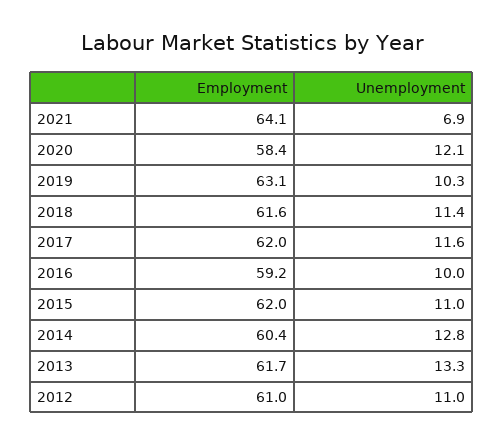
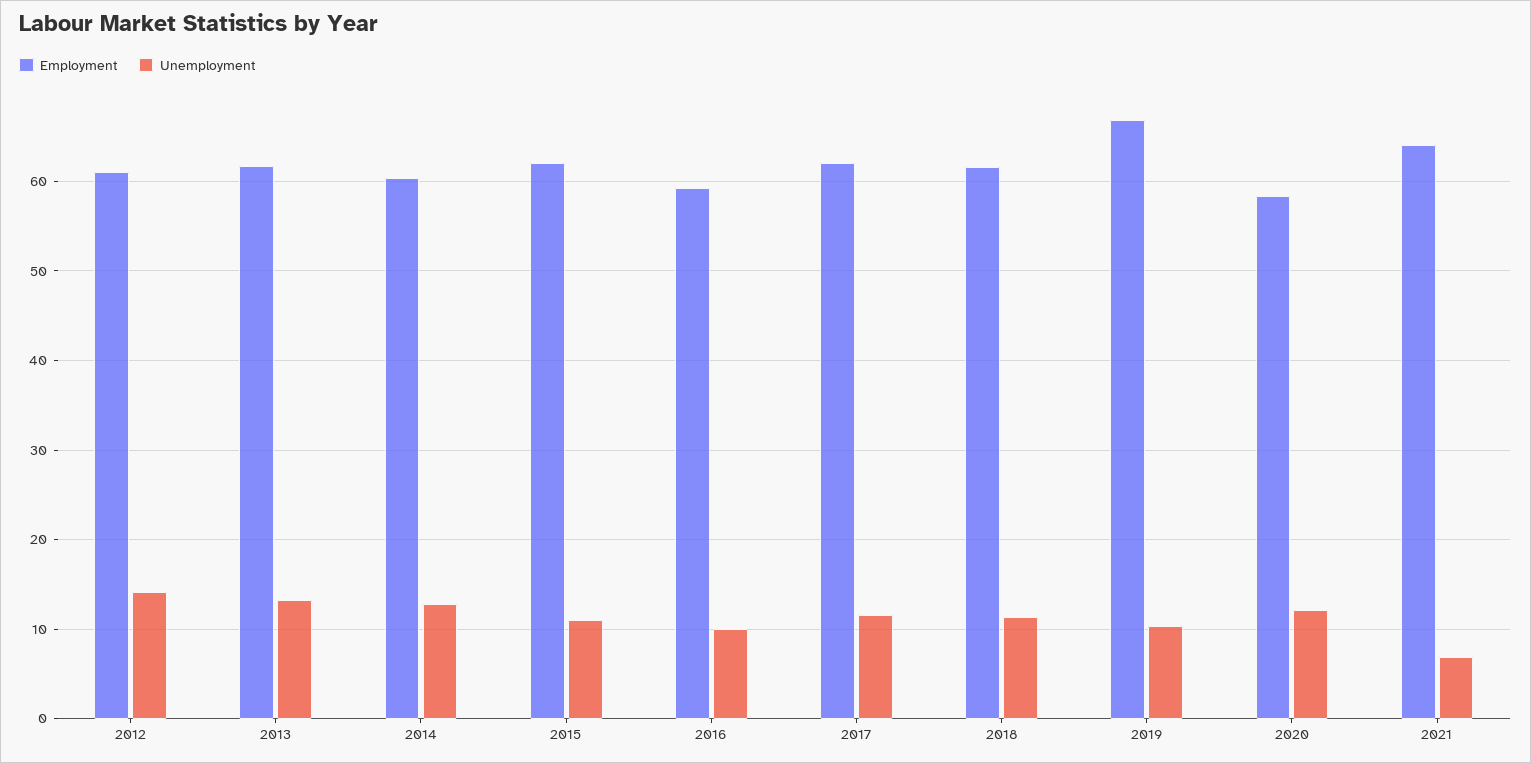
  {
    "Employment": {
      "2021": 64.1,
      "2020": 58.4,
-     "2019": 63.1,
+     "2019": 67,
      "2018": 61.6,
      "2017": 62,
      "2016": 59.2,
      "2015": 62,
      "2014": 60.4,
      "2013": 61.7,
      "2012": 61
    },
    "Unemployment": {
      "2021": 6.9,
      "2020": 12.1,
      "2019": 10.3,
      "2018": 11.4,
      "2017": 11.6,
      "2016": 10,
      "2015": 11,
      "2014": 12.8,
      "2013": 13.3,
-     "2012": 11
+     "2012": 14
    }
  }

